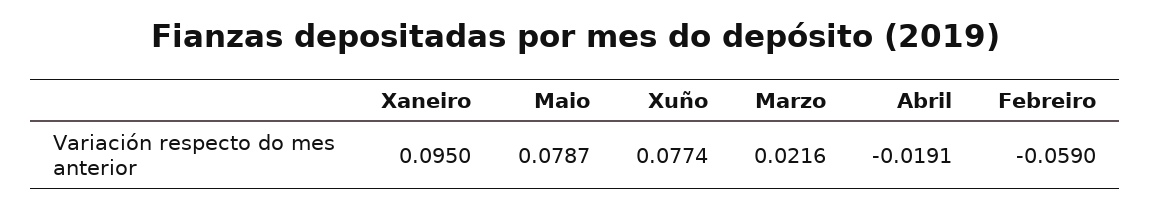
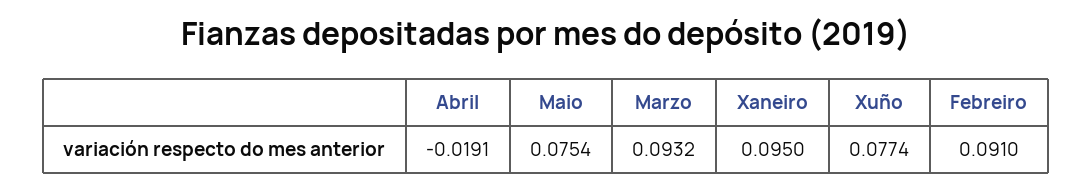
  {
    "Xaneiro": 0.095,
-   "Maio": 0.0787,
+   "Maio": 0.0754,
    "Xuño": 0.0774,
-   "Marzo": 0.0216,
+   "Marzo": 0.0932,
    "Abril": -0.0191,
-   "Febreiro": -0.059
+   "Febreiro": 0.091
  }

